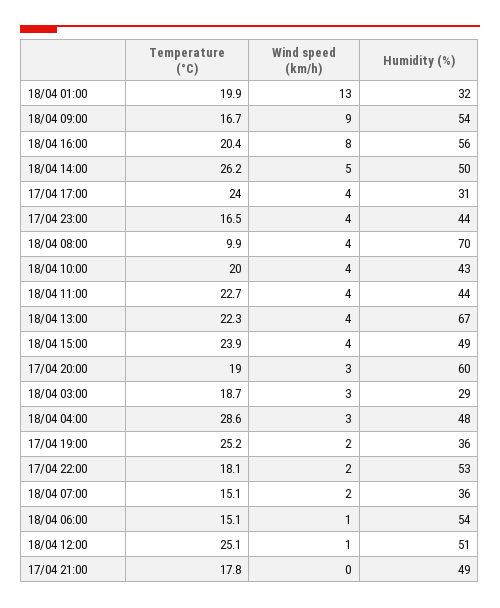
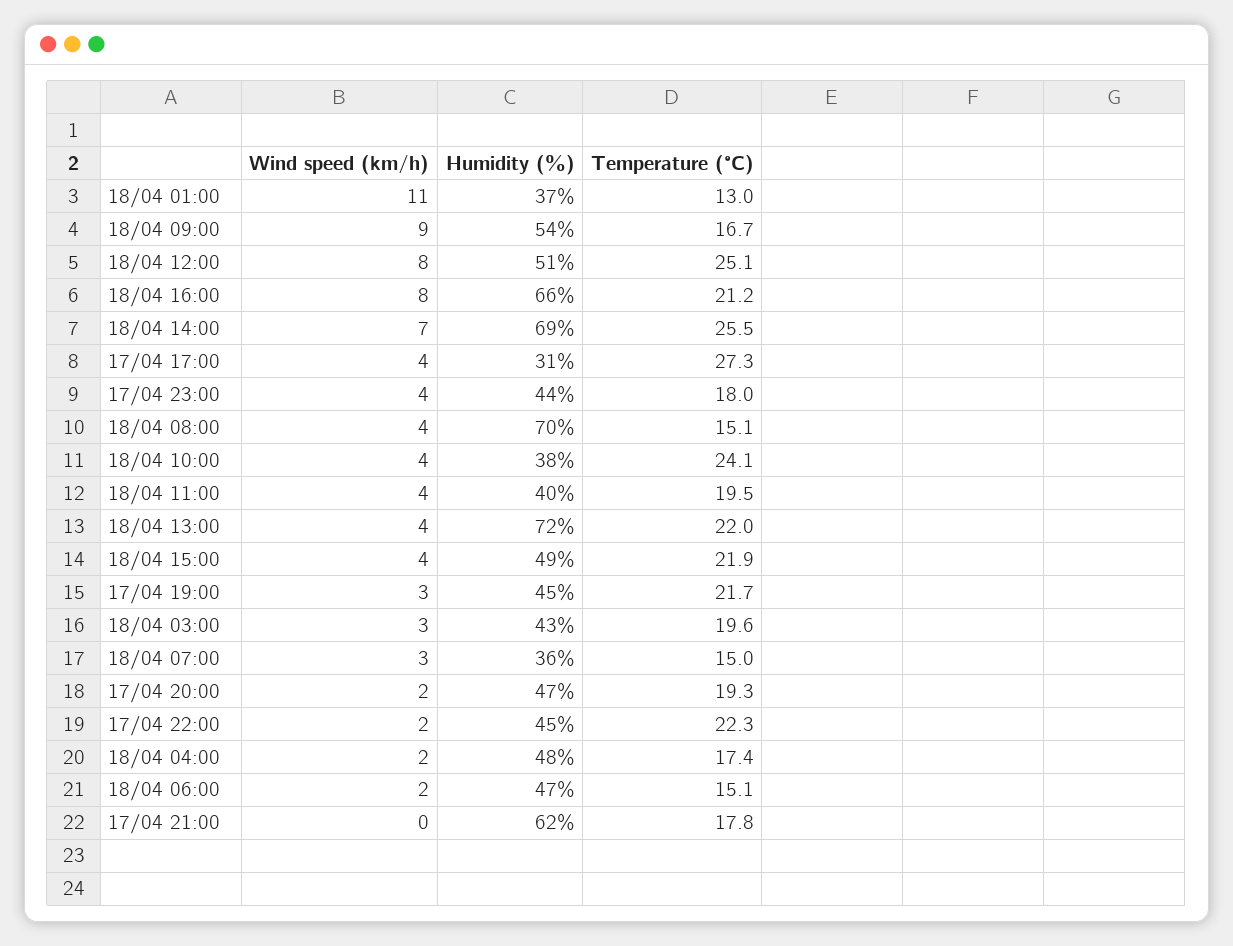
  {
    "Temperature (°C)": {
-     "18/04 01:00": 19.9,
+     "18/04 01:00": 13,
      "18/04 09:00": 16.7,
-     "18/04 16:00": 20.4,
+     "18/04 16:00": 21.2,
-     "18/04 14:00": 26.2,
+     "18/04 14:00": 25.5,
-     "17/04 17:00": 24,
+     "17/04 17:00": 27.3,
-     "17/04 23:00": 16.5,
+     "17/04 23:00": 18,
-     "18/04 08:00": 9.9,
+     "18/04 08:00": 15.1,
-     "18/04 10:00": 20,
+     "18/04 10:00": 24.1,
-     "18/04 11:00": 22.7,
+     "18/04 11:00": 19.5,
-     "18/04 13:00": 22.3,
+     "18/04 13:00": 22,
-     "18/04 15:00": 23.9,
+     "18/04 15:00": 21.9,
-     "17/04 20:00": 19,
+     "17/04 20:00": 19.3,
-     "18/04 03:00": 18.7,
+     "18/04 03:00": 19.6,
-     "18/04 04:00": 28.6,
+     "18/04 04:00": 17.4,
-     "17/04 19:00": 25.2,
+     "17/04 19:00": 21.7,
-     "17/04 22:00": 18.1,
+     "17/04 22:00": 22.3,
-     "18/04 07:00": 15.1,
+     "18/04 07:00": 15,
      "18/04 06:00": 15.1,
      "18/04 12:00": 25.1,
      "17/04 21:00": 17.8
    },
    "Wind speed (km/h)": {
-     "18/04 01:00": 13,
+     "18/04 01:00": 11,
      "18/04 09:00": 9,
      "18/04 16:00": 8,
-     "18/04 14:00": 5,
+     "18/04 14:00": 7,
      "17/04 17:00": 4,
      "17/04 23:00": 4,
      "18/04 08:00": 4,
      "18/04 10:00": 4,
      "18/04 11:00": 4,
      "18/04 13:00": 4,
      "18/04 15:00": 4,
-     "17/04 20:00": 3,
+     "17/04 20:00": 2,
      "18/04 03:00": 3,
-     "18/04 04:00": 3,
+     "18/04 04:00": 2,
-     "17/04 19:00": 2,
+     "17/04 19:00": 3,
      "17/04 22:00": 2,
-     "18/04 07:00": 2,
+     "18/04 07:00": 3,
-     "18/04 06:00": 1,
+     "18/04 06:00": 2,
-     "18/04 12:00": 1,
+     "18/04 12:00": 8,
      "17/04 21:00": 0
    },
    "Humidity (%)": {
-     "18/04 01:00": 32,
+     "18/04 01:00": 37,
      "18/04 09:00": 54,
-     "18/04 16:00": 56,
+     "18/04 16:00": 66,
-     "18/04 14:00": 50,
+     "18/04 14:00": 69,
      "17/04 17:00": 31,
      "17/04 23:00": 44,
      "18/04 08:00": 70,
-     "18/04 10:00": 43,
+     "18/04 10:00": 38,
-     "18/04 11:00": 44,
+     "18/04 11:00": 40,
-     "18/04 13:00": 67,
+     "18/04 13:00": 72,
      "18/04 15:00": 49,
-     "17/04 20:00": 60,
+     "17/04 20:00": 47,
-     "18/04 03:00": 29,
+     "18/04 03:00": 43,
      "18/04 04:00": 48,
-     "17/04 19:00": 36,
+     "17/04 19:00": 45,
-     "17/04 22:00": 53,
+     "17/04 22:00": 45,
      "18/04 07:00": 36,
-     "18/04 06:00": 54,
+     "18/04 06:00": 47,
      "18/04 12:00": 51,
-     "17/04 21:00": 49
+     "17/04 21:00": 62
    }
  }

